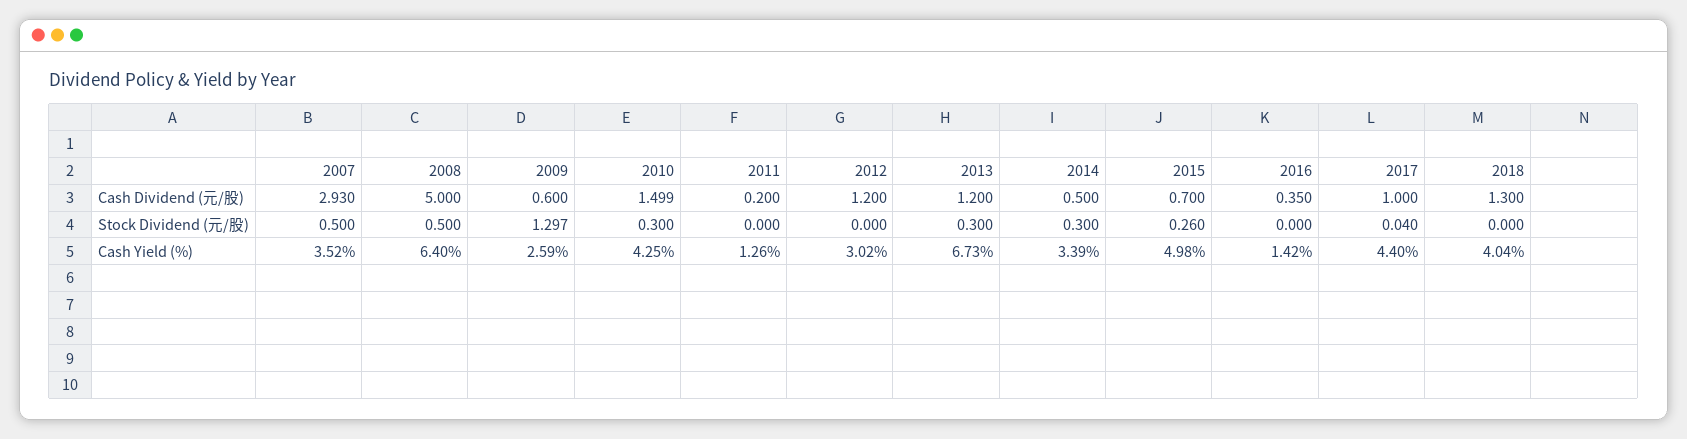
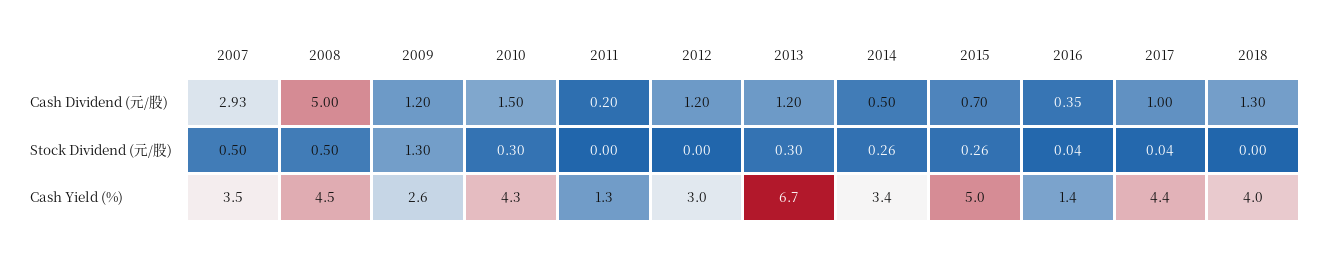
  {
    "2007": {
      "Cash Dividend (元/股)": 2.93,
      "Stock Dividend (元/股)": 0.5,
      "Cash Yield (%)": 3.52
    },
    "2008": {
      "Cash Dividend (元/股)": 5,
      "Stock Dividend (元/股)": 0.5,
-     "Cash Yield (%)": 6.4
+     "Cash Yield (%)": 4.5
    },
    "2009": {
-     "Cash Dividend (元/股)": 0.6,
+     "Cash Dividend (元/股)": 1.2,
      "Stock Dividend (元/股)": 1.297,
      "Cash Yield (%)": 2.59
    },
    "2010": {
      "Cash Dividend (元/股)": 1.499,
      "Stock Dividend (元/股)": 0.3,
      "Cash Yield (%)": 4.25
    },
    "2011": {
      "Cash Dividend (元/股)": 0.2,
      "Stock Dividend (元/股)": 0,
      "Cash Yield (%)": 1.26
    },
    "2012": {
      "Cash Dividend (元/股)": 1.2,
      "Stock Dividend (元/股)": 0,
      "Cash Yield (%)": 3.02
    },
    "2013": {
      "Cash Dividend (元/股)": 1.2,
      "Stock Dividend (元/股)": 0.3,
      "Cash Yield (%)": 6.73
    },
    "2014": {
      "Cash Dividend (元/股)": 0.5,
-     "Stock Dividend (元/股)": 0.3,
+     "Stock Dividend (元/股)": 0.26,
      "Cash Yield (%)": 3.39
    },
    "2015": {
      "Cash Dividend (元/股)": 0.7,
      "Stock Dividend (元/股)": 0.26,
      "Cash Yield (%)": 4.98
    },
    "2016": {
      "Cash Dividend (元/股)": 0.35,
-     "Stock Dividend (元/股)": 0,
+     "Stock Dividend (元/股)": 0.04,
      "Cash Yield (%)": 1.42
    },
    "2017": {
      "Cash Dividend (元/股)": 1,
      "Stock Dividend (元/股)": 0.04,
      "Cash Yield (%)": 4.4
    },
    "2018": {
      "Cash Dividend (元/股)": 1.3,
      "Stock Dividend (元/股)": 0,
      "Cash Yield (%)": 4.04
    }
  }

